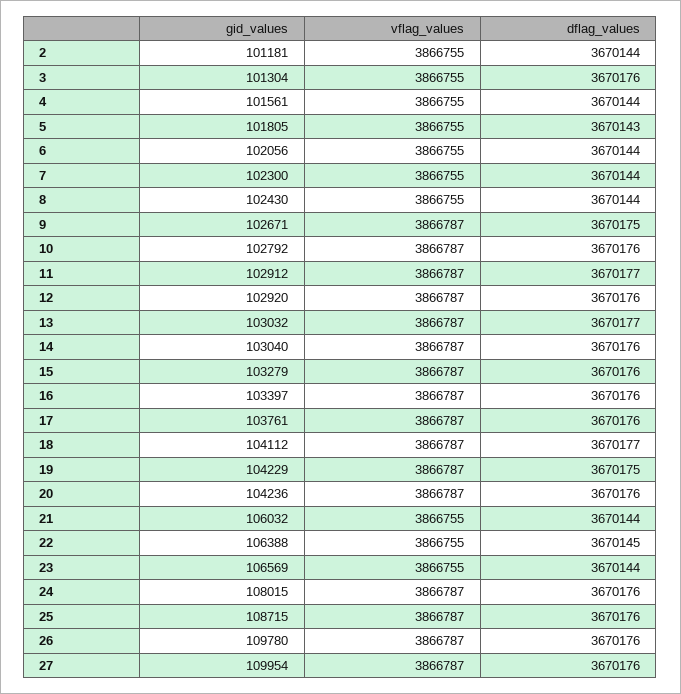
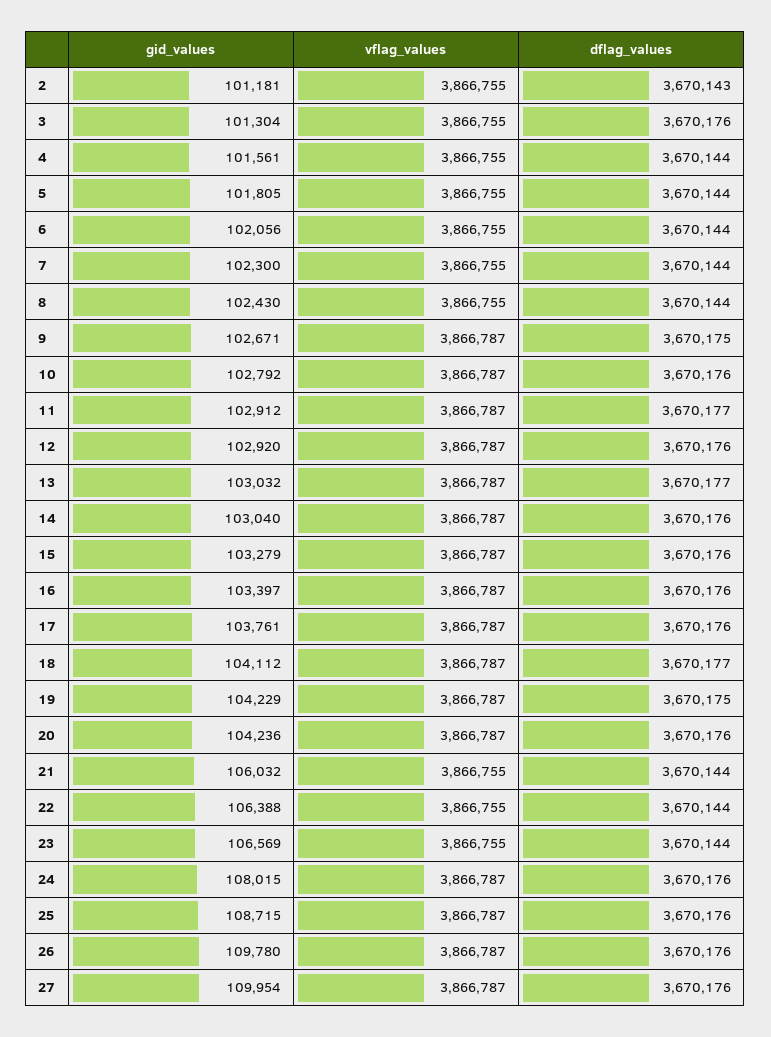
  {
    "gid_values": {
      "2": 101181,
      "3": 101304,
      "4": 101561,
      "5": 101805,
      "6": 102056,
      "7": 102300,
      "8": 102430,
      "9": 102671,
      "10": 102792,
      "11": 102912,
      "12": 102920,
      "13": 103032,
      "14": 103040,
      "15": 103279,
      "16": 103397,
      "17": 103761,
      "18": 104112,
      "19": 104229,
      "20": 104236,
      "21": 106032,
      "22": 106388,
      "23": 106569,
      "24": 108015,
      "25": 108715,
      "26": 109780,
      "27": 109954
    },
    "vflag_values": {
      "2": 3866755,
      "3": 3866755,
      "4": 3866755,
      "5": 3866755,
      "6": 3866755,
      "7": 3866755,
      "8": 3866755,
      "9": 3866787,
      "10": 3866787,
      "11": 3866787,
      "12": 3866787,
      "13": 3866787,
      "14": 3866787,
      "15": 3866787,
      "16": 3866787,
      "17": 3866787,
      "18": 3866787,
      "19": 3866787,
      "20": 3866787,
      "21": 3866755,
      "22": 3866755,
      "23": 3866755,
      "24": 3866787,
      "25": 3866787,
      "26": 3866787,
      "27": 3866787
    },
    "dflag_values": {
-     "2": 3670144,
+     "2": 3670143,
      "3": 3670176,
      "4": 3670144,
-     "5": 3670143,
+     "5": 3670144,
      "6": 3670144,
      "7": 3670144,
      "8": 3670144,
      "9": 3670175,
      "10": 3670176,
      "11": 3670177,
      "12": 3670176,
      "13": 3670177,
      "14": 3670176,
      "15": 3670176,
      "16": 3670176,
      "17": 3670176,
      "18": 3670177,
      "19": 3670175,
      "20": 3670176,
      "21": 3670144,
-     "22": 3670145,
+     "22": 3670144,
      "23": 3670144,
      "24": 3670176,
      "25": 3670176,
      "26": 3670176,
      "27": 3670176
    }
  }

